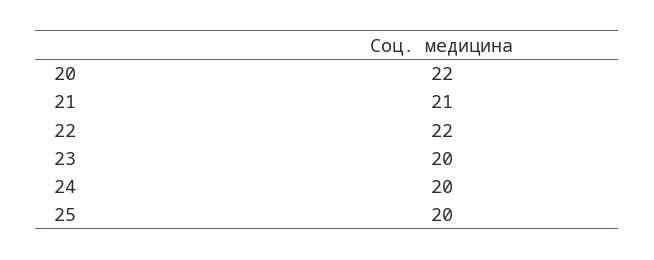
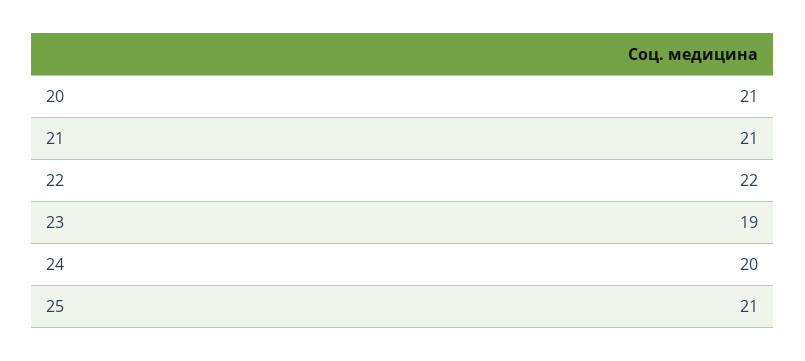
  {
-   "20": 22,
+   "20": 21,
    "21": 21,
    "22": 22,
-   "23": 20,
+   "23": 19,
    "24": 20,
-   "25": 20
+   "25": 21
  }

